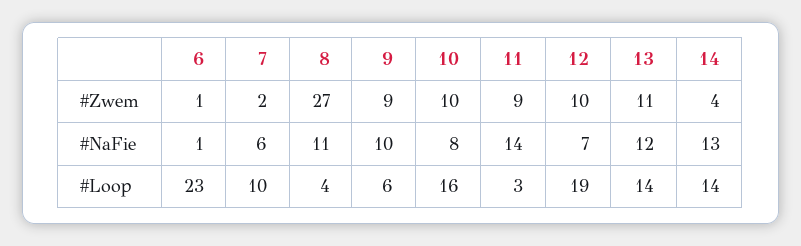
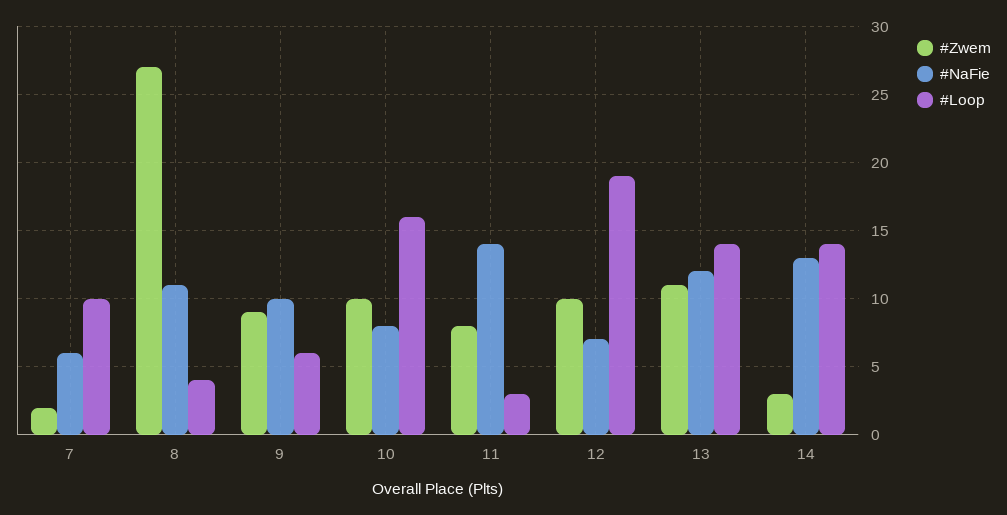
  {
    "#Zwem": {
-     "6": 1,
      "7": 2,
      "8": 27,
      "9": 9,
      "10": 10,
-     "11": 9,
+     "11": 8,
      "12": 10,
      "13": 11,
-     "14": 4
+     "14": 3
    },
    "#NaFie": {
-     "6": 1,
      "7": 6,
      "8": 11,
      "9": 10,
      "10": 8,
      "11": 14,
      "12": 7,
      "13": 12,
      "14": 13
    },
    "#Loop": {
-     "6": 23,
      "7": 10,
      "8": 4,
      "9": 6,
      "10": 16,
      "11": 3,
      "12": 19,
      "13": 14,
      "14": 14
    }
  }

